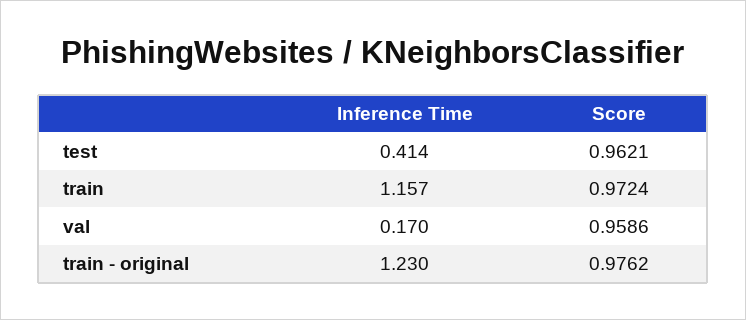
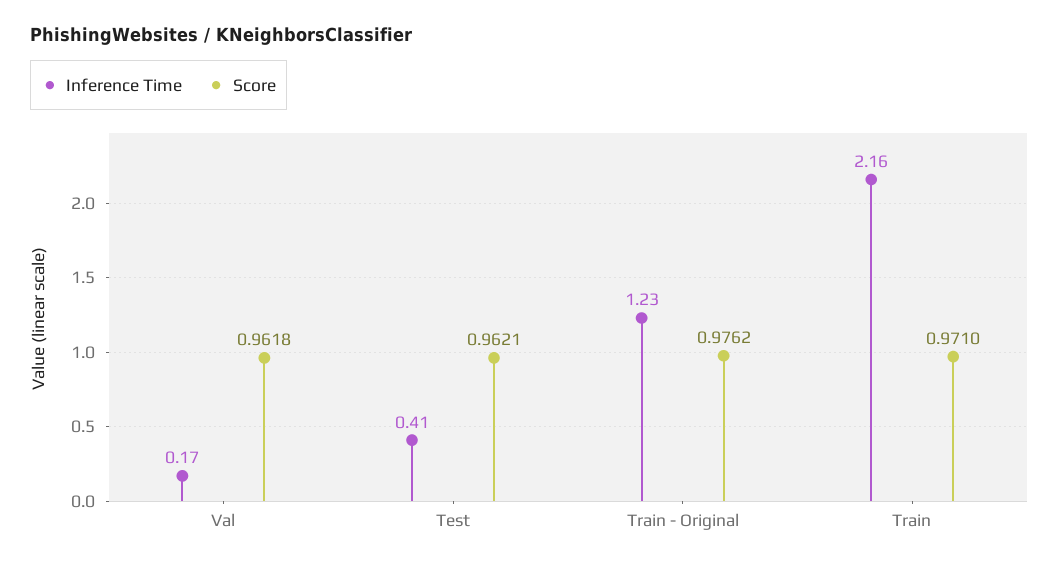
  {
    "Inference Time": {
      "test": 0.414,
-     "train": 1.157,
+     "train": 2.16,
      "val": 0.17,
      "train - original": 1.23
    },
    "Score": {
      "test": 0.9621,
-     "train": 0.9724,
+     "train": 0.971,
-     "val": 0.9586,
+     "val": 0.9618,
      "train - original": 0.9762
    }
  }

